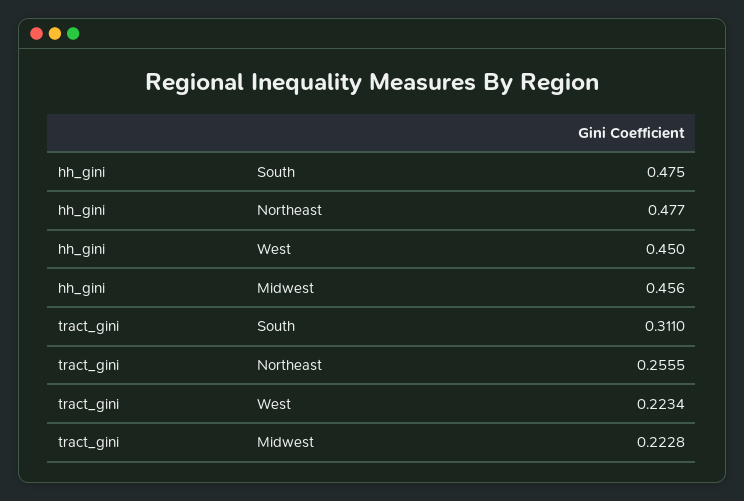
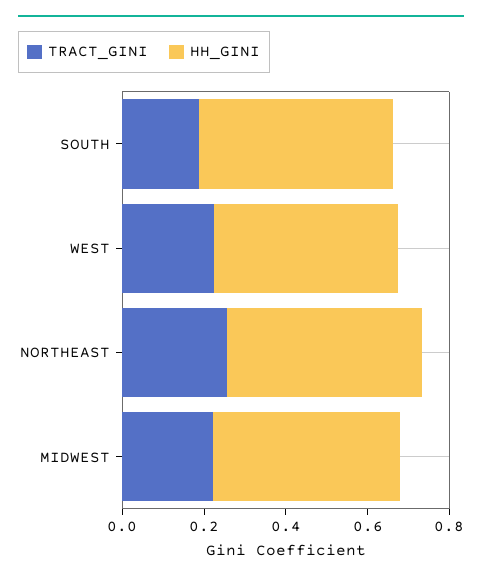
  {
    "hh_gini": {
      "South": 0.475,
      "Northeast": 0.477,
      "West": 0.45,
      "Midwest": 0.456
    },
    "tract_gini": {
-     "South": 0.311,
+     "South": 0.2,
      "Northeast": 0.2555,
      "West": 0.2234,
      "Midwest": 0.2228
    }
  }

